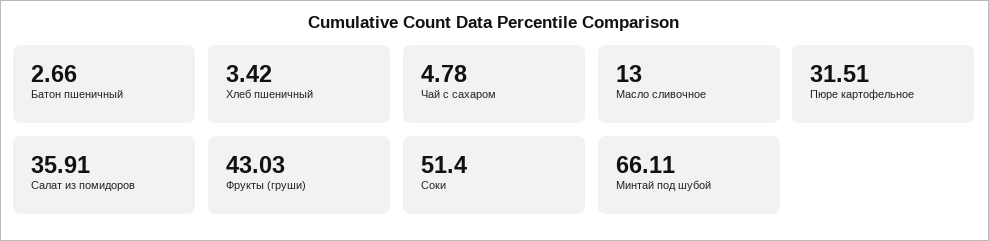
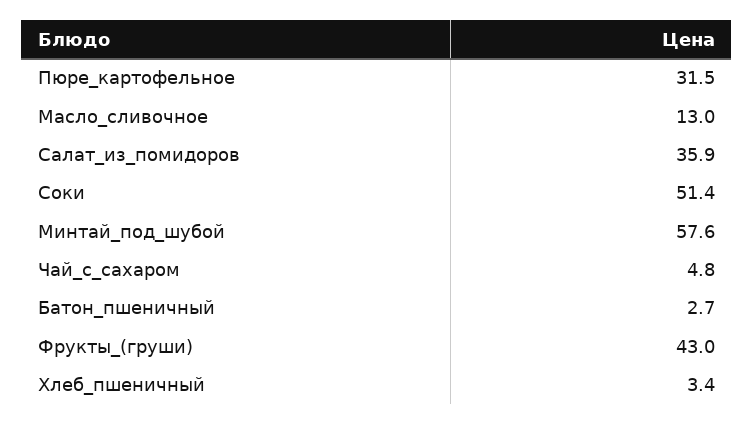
  {
    "Батон пшеничный": 2.66,
    "Хлеб пшеничный": 3.42,
    "Чай с сахаром": 4.78,
    "Масло сливочное": 13,
    "Пюре картофельное": 31.51,
    "Салат из помидоров": 35.91,
    "Фрукты (груши)": 43.03,
    "Соки": 51.4,
-   "Минтай под шубой": 66.11
+   "Минтай под шубой": 57.6
  }

